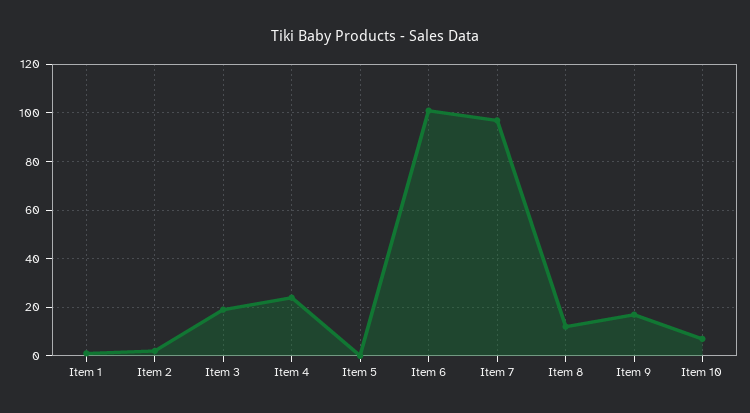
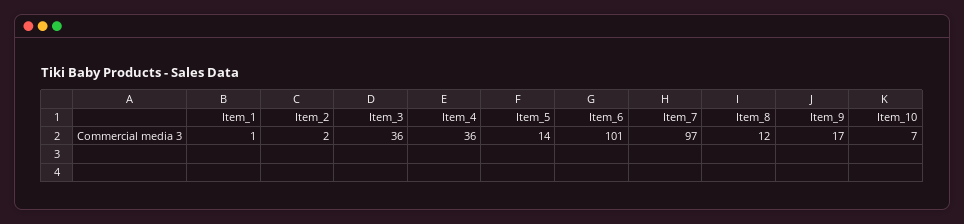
  {
    "Item 1": 1,
    "Item 2": 2,
-   "Item 3": 20,
+   "Item 3": 36,
-   "Item 4": 25,
+   "Item 4": 36,
-   "Item 5": 0,
+   "Item 5": 14,
    "Item 6": 101,
    "Item 7": 97,
    "Item 8": 12,
    "Item 9": 17,
    "Item 10": 7
  }

